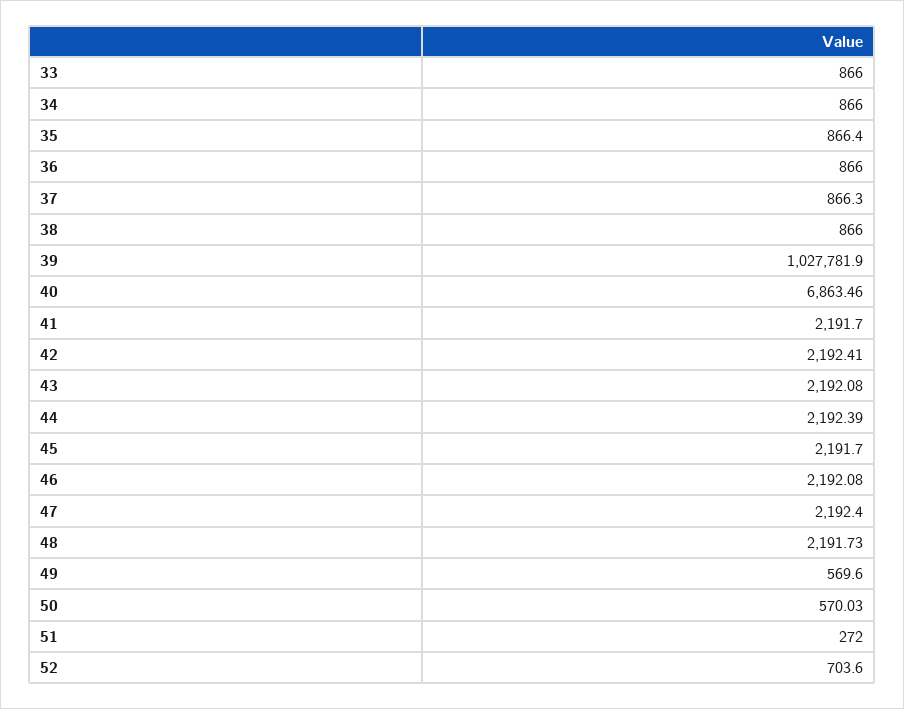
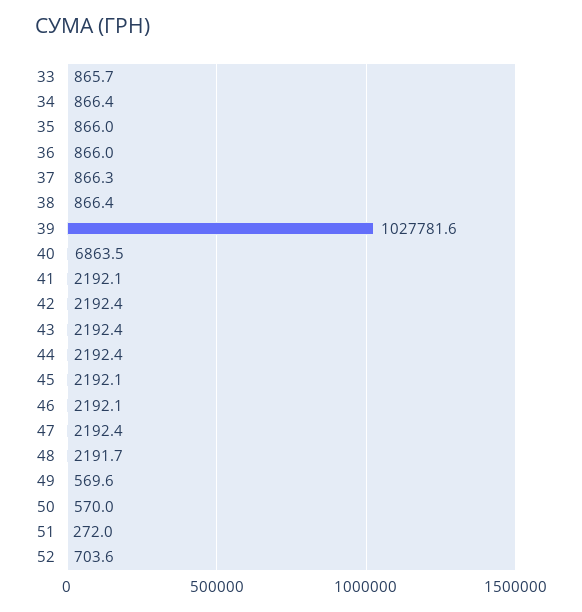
  {
-   "33": 866,
+   "33": 865.7,
-   "34": 866,
+   "34": 866.4,
-   "35": 866.4,
+   "35": 866,
    "36": 866,
    "37": 866.3,
-   "38": 866,
+   "38": 866.4,
-   "39": 1027781.9,
+   "39": 1027781.6,
    "40": 6863.46,
-   "41": 2191.7,
+   "41": 2192.1,
    "42": 2192.41,
-   "43": 2192.08,
+   "43": 2192.4,
    "44": 2192.39,
-   "45": 2191.7,
+   "45": 2192.1,
    "46": 2192.08,
    "47": 2192.4,
    "48": 2191.73,
    "49": 569.6,
    "50": 570.03,
    "51": 272,
    "52": 703.6
  }

